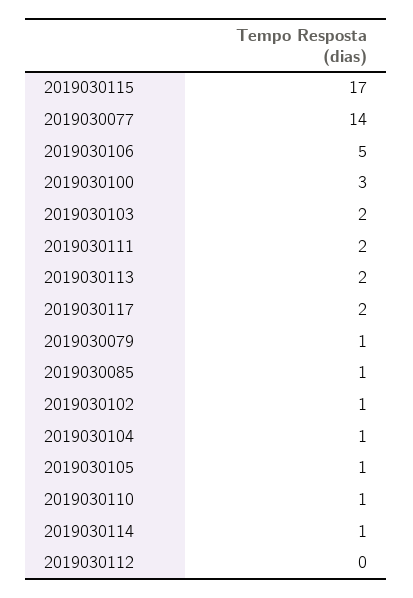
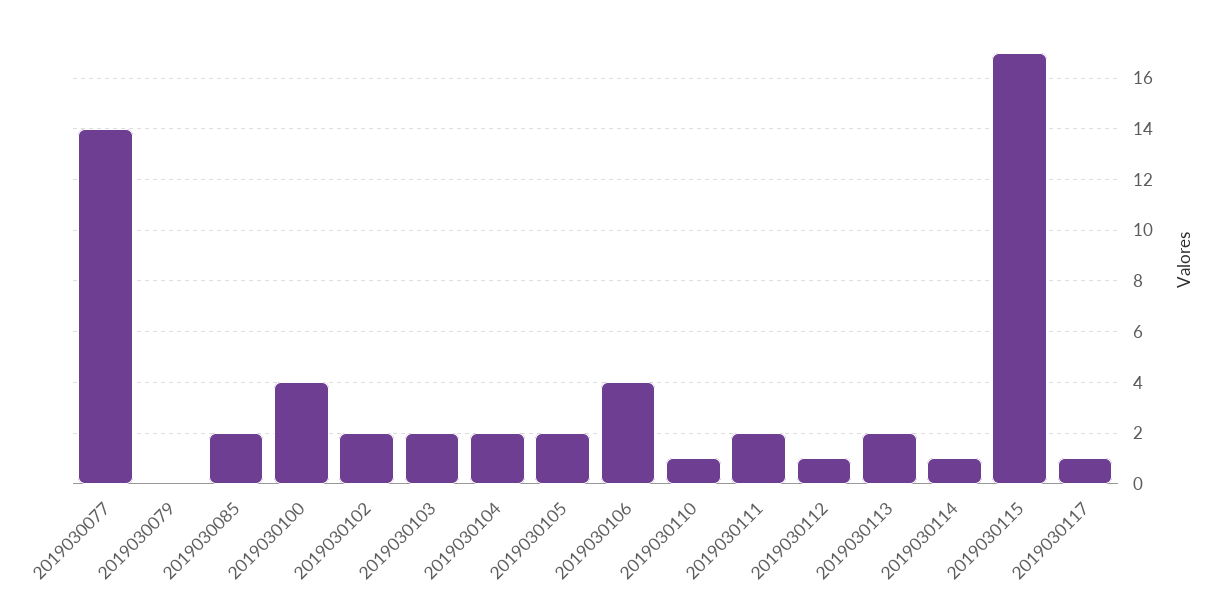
  {
    "2019030115": 17,
    "2019030077": 14,
-   "2019030106": 5,
+   "2019030106": 4,
-   "2019030100": 3,
+   "2019030100": 4,
    "2019030103": 2,
    "2019030111": 2,
    "2019030113": 2,
-   "2019030117": 2,
+   "2019030117": 1,
-   "2019030079": 1,
+   "2019030079": 0,
-   "2019030085": 1,
+   "2019030085": 2,
-   "2019030102": 1,
+   "2019030102": 2,
-   "2019030104": 1,
+   "2019030104": 2,
-   "2019030105": 1,
+   "2019030105": 2,
    "2019030110": 1,
    "2019030114": 1,
-   "2019030112": 0
+   "2019030112": 1
  }

